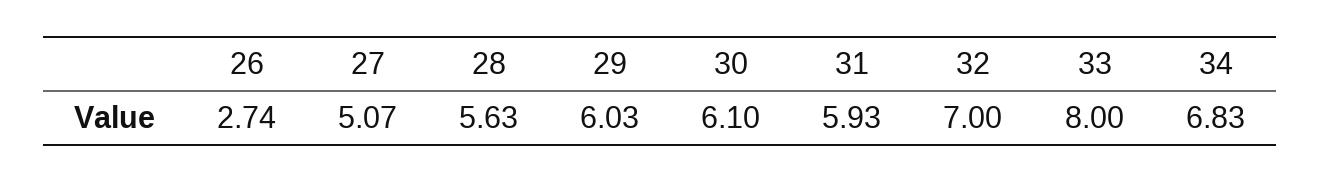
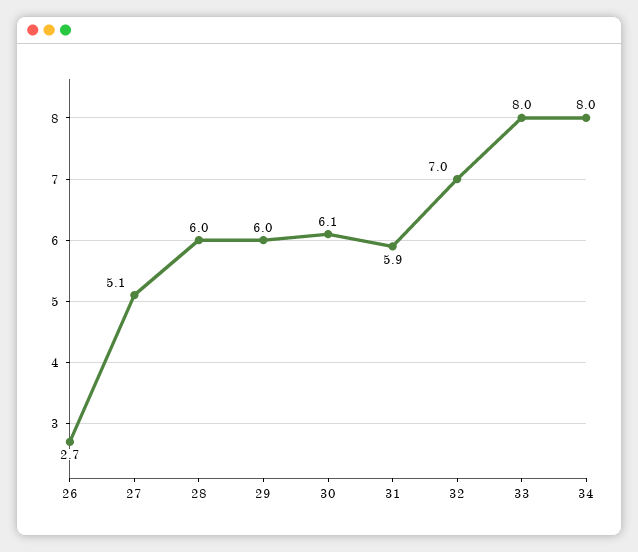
  {
    "26": 2.74,
    "27": 5.07,
-   "28": 5.63,
+   "28": 6,
    "29": 6.03,
    "30": 6.1,
    "31": 5.93,
    "32": 7,
    "33": 8,
-   "34": 6.83
+   "34": 8
  }

